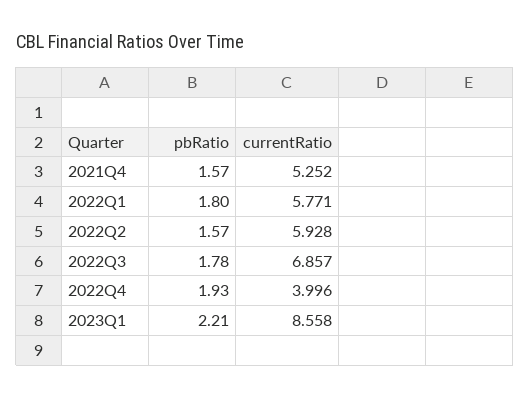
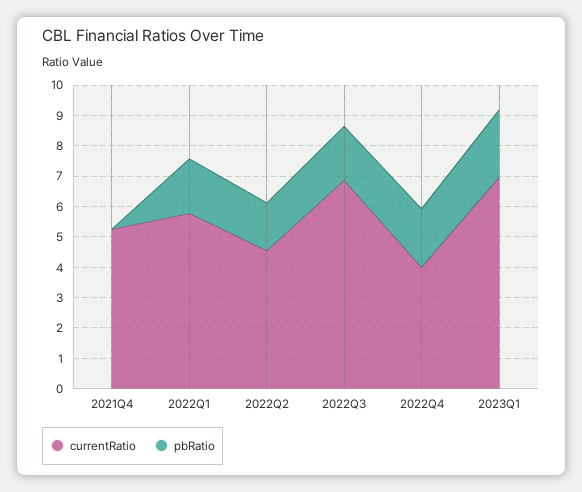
  {
    "pbRatio": {
-     "2021Q4": 1.57,
+     "2021Q4": 0,
      "2022Q1": 1.8,
      "2022Q2": 1.57,
      "2022Q3": 1.78,
      "2022Q4": 1.93,
      "2023Q1": 2.21
    },
    "currentRatio": {
      "2021Q4": 5.252,
      "2022Q1": 5.771,
-     "2022Q2": 5.928,
+     "2022Q2": 4.5,
      "2022Q3": 6.857,
      "2022Q4": 3.996,
-     "2023Q1": 8.558
+     "2023Q1": 7
    }
  }

